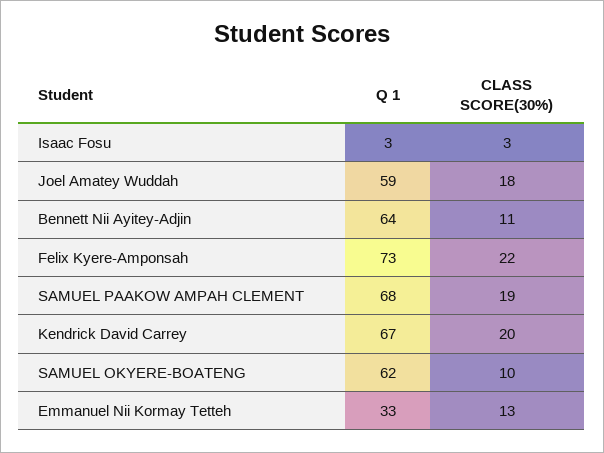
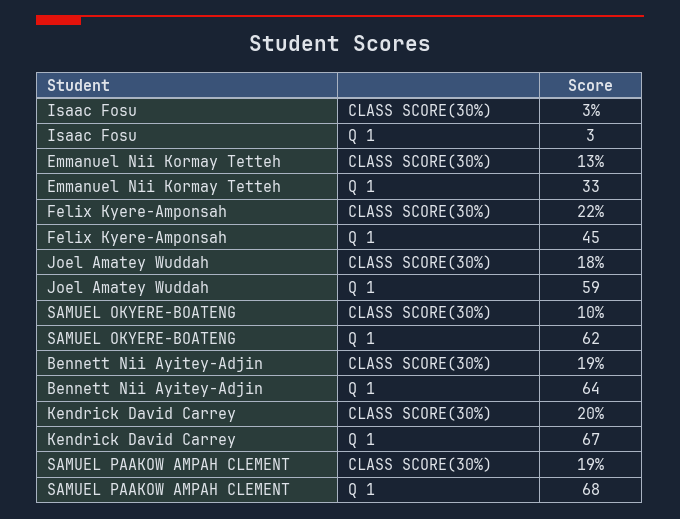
  {
    "Q 1": {
      "Isaac Fosu": 3,
      "Joel Amatey Wuddah": 59,
      "Bennett Nii Ayitey-Adjin": 64,
-     "Felix Kyere-Amponsah": 73,
+     "Felix Kyere-Amponsah": 45,
      "SAMUEL PAAKOW AMPAH CLEMENT": 68,
      "Kendrick David Carrey": 67,
      "SAMUEL OKYERE-BOATENG": 62,
      "Emmanuel Nii Kormay Tetteh": 33
    },
    "CLASS SCORE(30%)": {
      "Isaac Fosu": 3,
      "Joel Amatey Wuddah": 18,
-     "Bennett Nii Ayitey-Adjin": 11,
+     "Bennett Nii Ayitey-Adjin": 19,
      "Felix Kyere-Amponsah": 22,
      "SAMUEL PAAKOW AMPAH CLEMENT": 19,
      "Kendrick David Carrey": 20,
      "SAMUEL OKYERE-BOATENG": 10,
      "Emmanuel Nii Kormay Tetteh": 13
    }
  }

